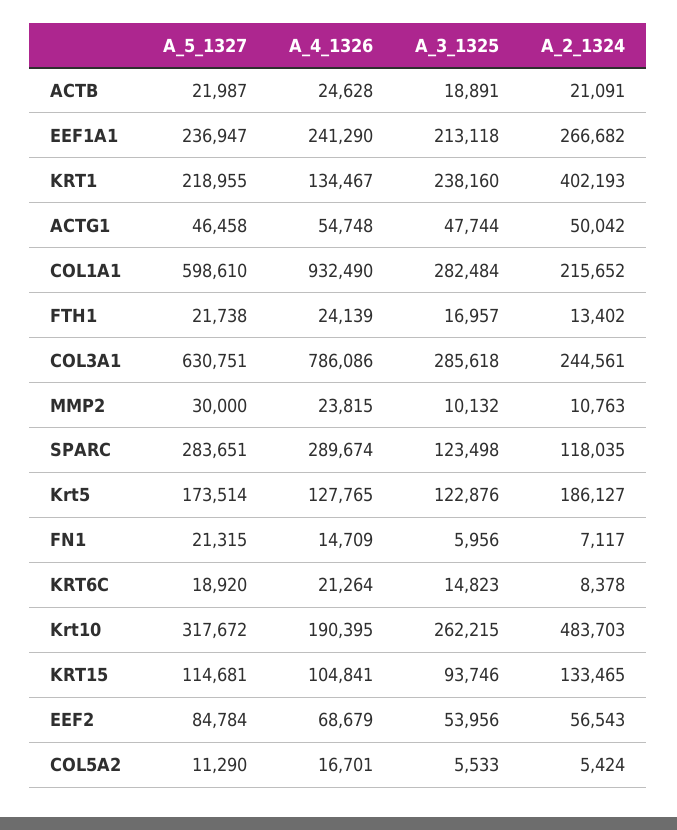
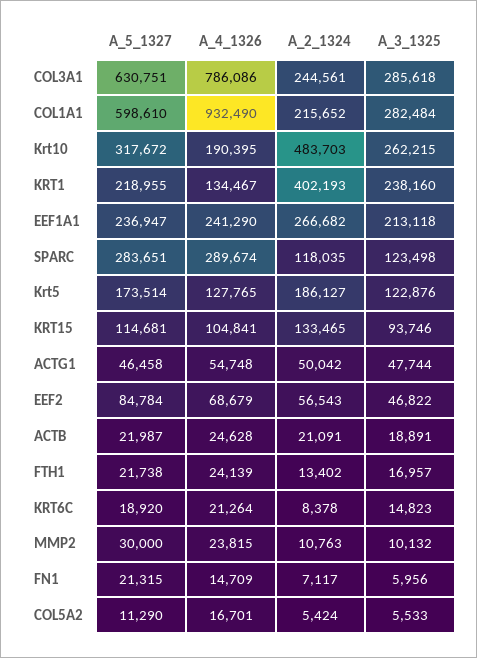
  {
    "A_5_1327": {
      "ACTB": 21987,
      "EEF1A1": 236947,
      "KRT1": 218955,
      "ACTG1": 46458,
      "COL1A1": 598610,
      "FTH1": 21738,
      "COL3A1": 630751,
      "MMP2": 30000,
      "SPARC": 283651,
      "Krt5": 173514,
      "FN1": 21315,
      "KRT6C": 18920,
      "Krt10": 317672,
      "KRT15": 114681,
      "EEF2": 84784,
      "COL5A2": 11290
    },
    "A_4_1326": {
      "ACTB": 24628,
      "EEF1A1": 241290,
      "KRT1": 134467,
      "ACTG1": 54748,
      "COL1A1": 932490,
      "FTH1": 24139,
      "COL3A1": 786086,
      "MMP2": 23815,
      "SPARC": 289674,
      "Krt5": 127765,
      "FN1": 14709,
      "KRT6C": 21264,
      "Krt10": 190395,
      "KRT15": 104841,
      "EEF2": 68679,
      "COL5A2": 16701
    },
    "A_3_1325": {
      "ACTB": 18891,
      "EEF1A1": 213118,
      "KRT1": 238160,
      "ACTG1": 47744,
      "COL1A1": 282484,
      "FTH1": 16957,
      "COL3A1": 285618,
      "MMP2": 10132,
      "SPARC": 123498,
      "Krt5": 122876,
      "FN1": 5956,
      "KRT6C": 14823,
      "Krt10": 262215,
      "KRT15": 93746,
-     "EEF2": 53956,
+     "EEF2": 46822,
      "COL5A2": 5533
    },
    "A_2_1324": {
      "ACTB": 21091,
      "EEF1A1": 266682,
      "KRT1": 402193,
      "ACTG1": 50042,
      "COL1A1": 215652,
      "FTH1": 13402,
      "COL3A1": 244561,
      "MMP2": 10763,
      "SPARC": 118035,
      "Krt5": 186127,
      "FN1": 7117,
      "KRT6C": 8378,
      "Krt10": 483703,
      "KRT15": 133465,
      "EEF2": 56543,
      "COL5A2": 5424
    }
  }

